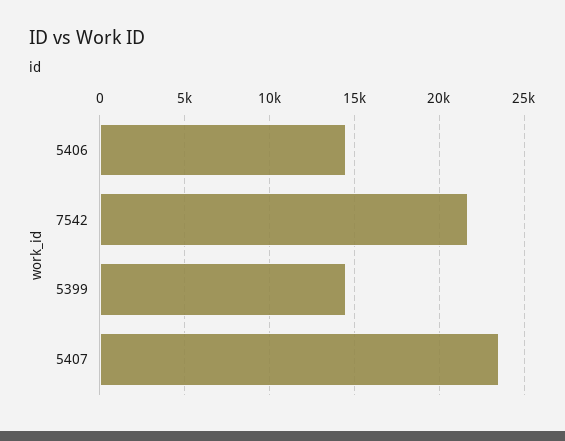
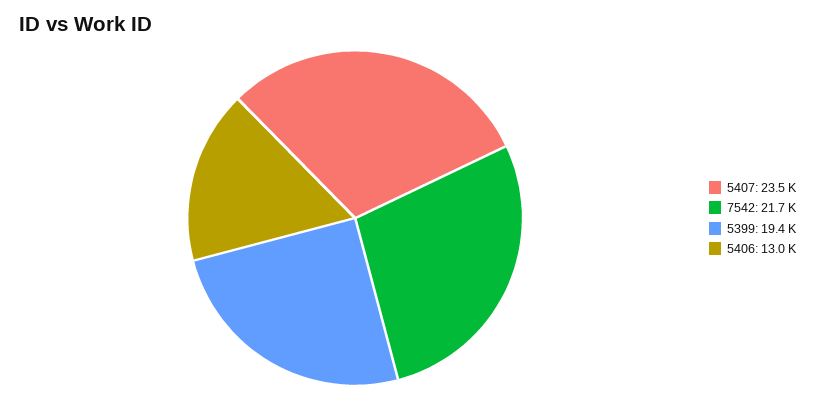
  {
-   "5406": 14500,
+   "5406": 13000,
    "7542": 21700,
-   "5399": 14500,
+   "5399": 19400,
    "5407": 23500
  }

